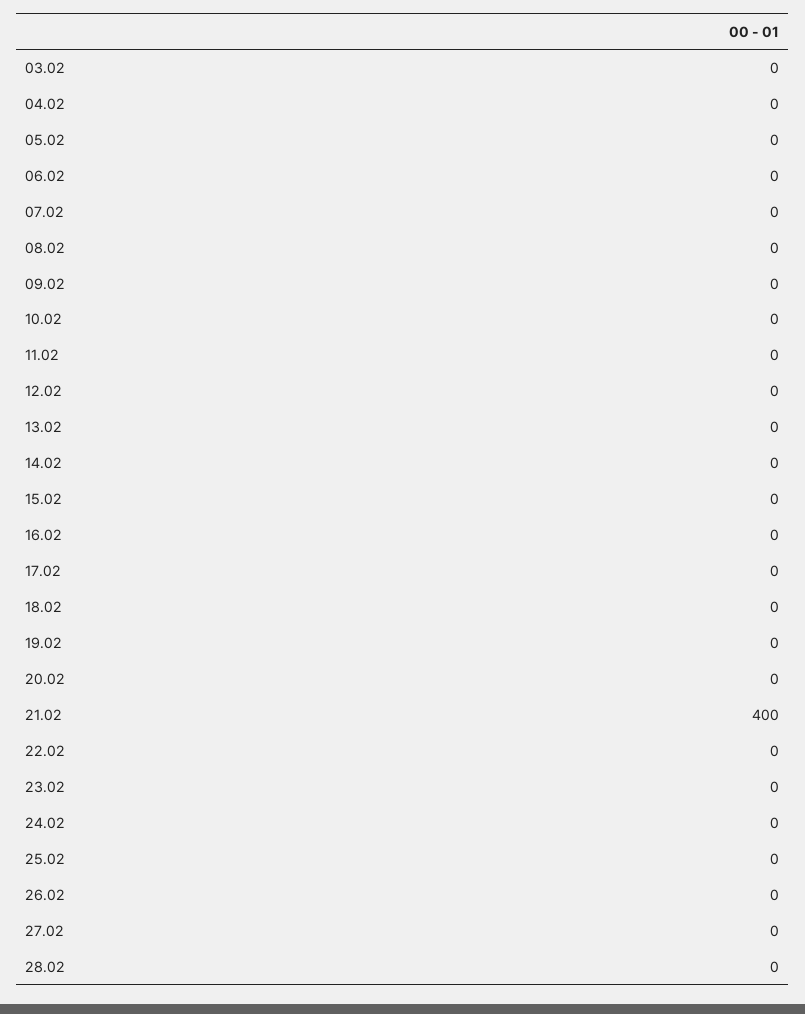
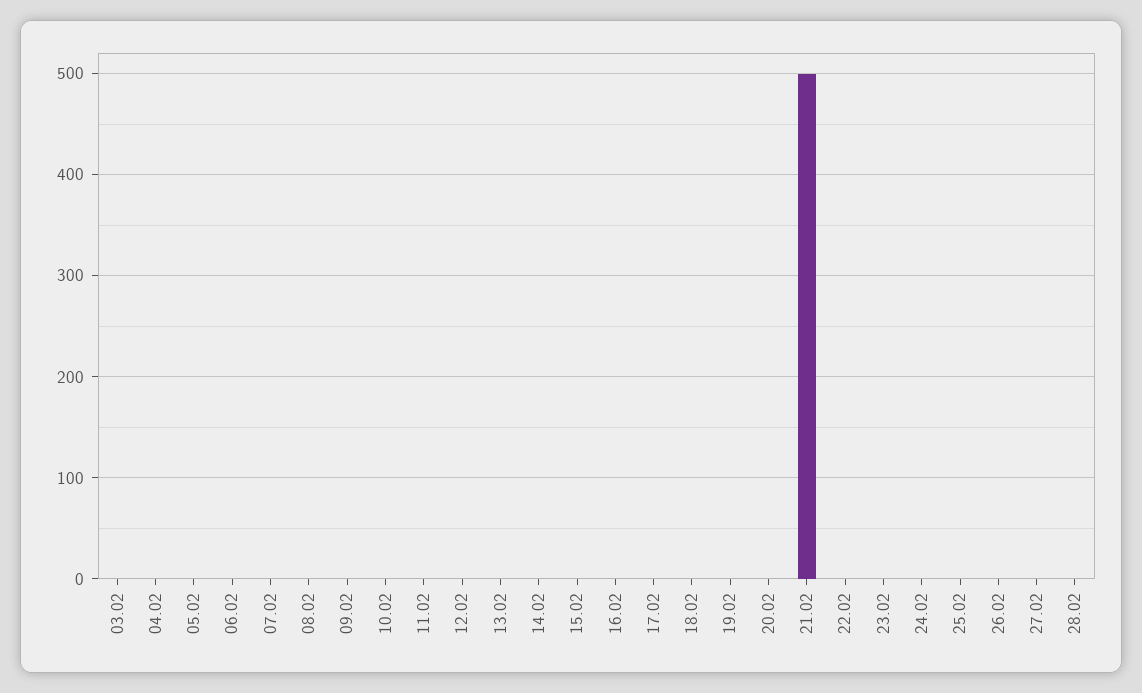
  {
    "03.02": 0,
    "04.02": 0,
    "05.02": 0,
    "06.02": 0,
    "07.02": 0,
    "08.02": 0,
    "09.02": 0,
    "10.02": 0,
    "11.02": 0,
    "12.02": 0,
    "13.02": 0,
    "14.02": 0,
    "15.02": 0,
    "16.02": 0,
    "17.02": 0,
    "18.02": 0,
    "19.02": 0,
    "20.02": 0,
-   "21.02": 400,
+   "21.02": 500,
    "22.02": 0,
    "23.02": 0,
    "24.02": 0,
    "25.02": 0,
    "26.02": 0,
    "27.02": 0,
    "28.02": 0
  }

